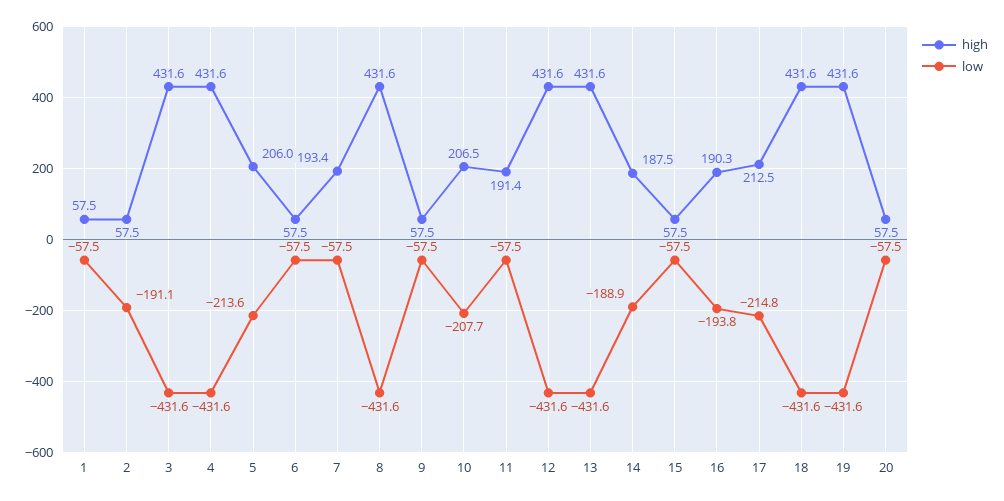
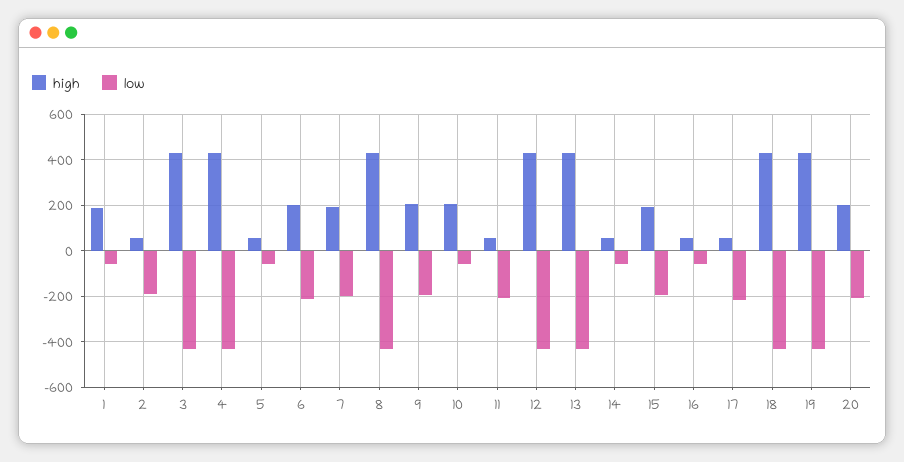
  {
    "high": {
-     "1": 57.5,
+     "1": 200,
      "2": 57.5,
      "3": 431.6,
      "4": 431.6,
-     "5": 206,
+     "5": 50,
-     "6": 57.5,
+     "6": 200,
      "7": 193.4,
      "8": 431.6,
-     "9": 57.5,
+     "9": 200,
      "10": 206.5,
-     "11": 191.4,
+     "11": 50,
      "12": 431.6,
      "13": 431.6,
-     "14": 187.5,
+     "14": 50,
-     "15": 57.5,
+     "15": 200,
-     "16": 190.3,
+     "16": 50,
-     "17": 212.5,
+     "17": 50,
      "18": 431.6,
      "19": 431.6,
-     "20": 57.5
+     "20": 200
    },
    "low": {
      "1": -57.5,
      "2": -191.1,
      "3": -431.6,
      "4": -431.6,
-     "5": -213.6,
+     "5": -50,
-     "6": -57.5,
+     "6": -200,
-     "7": -57.5,
+     "7": -200,
      "8": -431.6,
-     "9": -57.5,
+     "9": -200,
-     "10": -207.7,
+     "10": -50,
-     "11": -57.5,
+     "11": -200,
      "12": -431.6,
      "13": -431.6,
-     "14": -188.9,
+     "14": -50,
-     "15": -57.5,
+     "15": -200,
-     "16": -193.8,
+     "16": -50,
      "17": -214.8,
      "18": -431.6,
      "19": -431.6,
-     "20": -57.5
+     "20": -200
    }
  }

